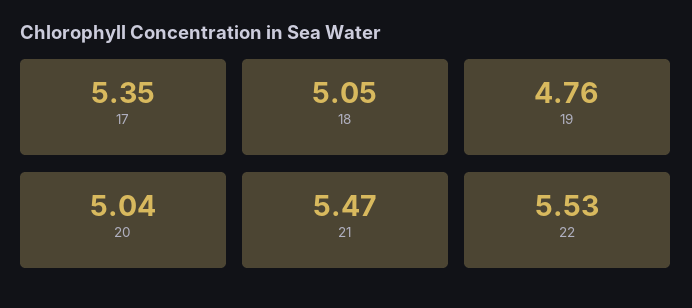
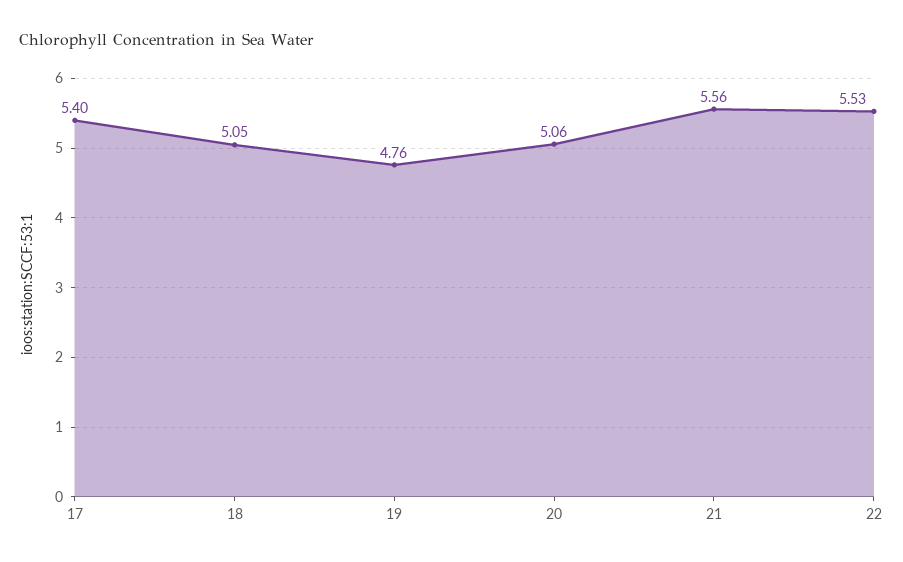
  {
-   "17": 5.35,
+   "17": 5.4,
    "18": 5.05,
    "19": 4.76,
-   "20": 5.04,
+   "20": 5.06,
-   "21": 5.47,
+   "21": 5.56,
    "22": 5.53
  }

